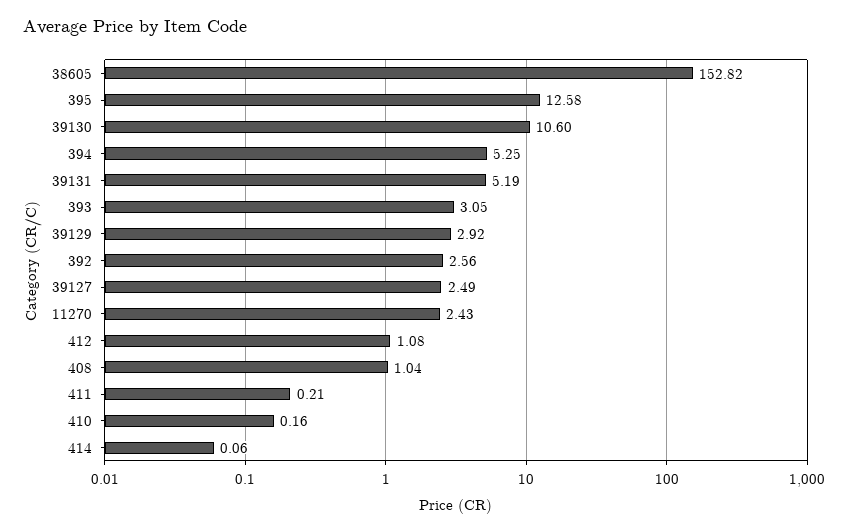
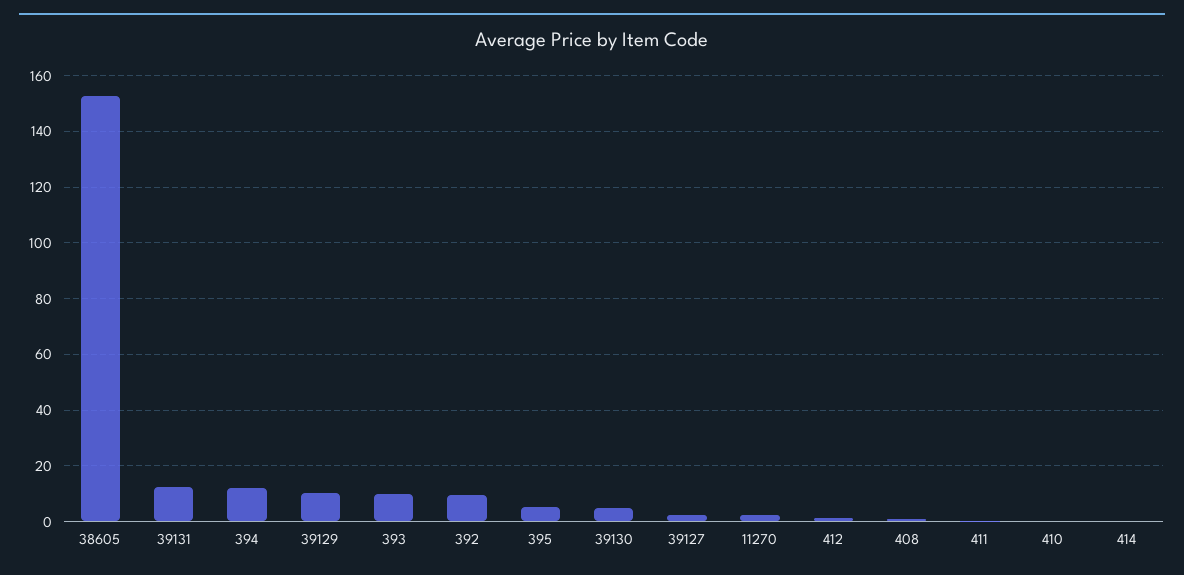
  {
    "38605": 152.82,
-   "395": 12.58,
+   "395": 5,
-   "39130": 10.6,
+   "39130": 5,
-   "394": 5.25,
+   "394": 12.5,
-   "39131": 5.19,
+   "39131": 12.5,
-   "393": 3.05,
+   "393": 10,
-   "39129": 2.92,
+   "39129": 10,
-   "392": 2.56,
+   "392": 10,
    "39127": 2.49,
    "11270": 2.43,
    "412": 1.08,
    "408": 1.04,
    "411": 0.21,
    "410": 0.16,
    "414": 0.06
  }

